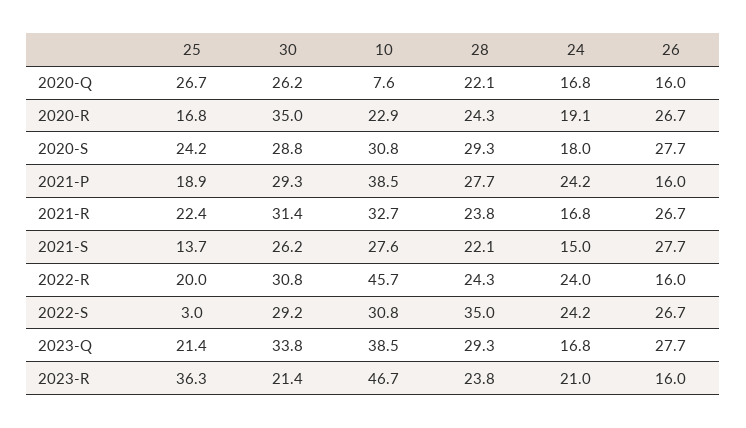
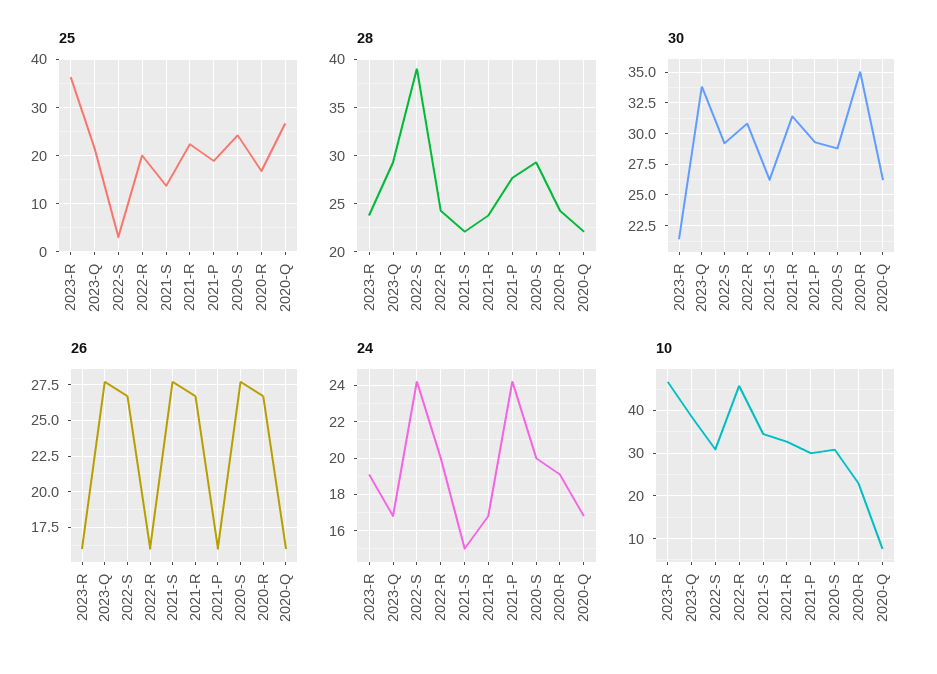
  {
    "25": {
      "2020-Q": 26.7,
      "2020-R": 16.8,
      "2020-S": 24.2,
      "2021-P": 18.9,
      "2021-R": 22.4,
      "2021-S": 13.7,
      "2022-R": 20,
      "2022-S": 3,
      "2023-Q": 21.4,
      "2023-R": 36.3
    },
    "30": {
      "2020-Q": 26.2,
      "2020-R": 35,
      "2020-S": 28.8,
      "2021-P": 29.3,
      "2021-R": 31.4,
      "2021-S": 26.2,
      "2022-R": 30.8,
      "2022-S": 29.2,
      "2023-Q": 33.8,
      "2023-R": 21.4
    },
    "10": {
      "2020-Q": 7.6,
      "2020-R": 22.9,
      "2020-S": 30.8,
-     "2021-P": 38.5,
+     "2021-P": 30,
      "2021-R": 32.7,
-     "2021-S": 27.6,
+     "2021-S": 34,
      "2022-R": 45.7,
      "2022-S": 30.8,
      "2023-Q": 38.5,
      "2023-R": 46.7
    },
    "28": {
      "2020-Q": 22.1,
      "2020-R": 24.3,
      "2020-S": 29.3,
      "2021-P": 27.7,
      "2021-R": 23.8,
      "2021-S": 22.1,
      "2022-R": 24.3,
-     "2022-S": 35,
+     "2022-S": 39,
      "2023-Q": 29.3,
      "2023-R": 23.8
    },
    "24": {
      "2020-Q": 16.8,
      "2020-R": 19.1,
-     "2020-S": 18,
+     "2020-S": 20,
      "2021-P": 24.2,
      "2021-R": 16.8,
      "2021-S": 15,
-     "2022-R": 24,
+     "2022-R": 20,
      "2022-S": 24.2,
      "2023-Q": 16.8,
-     "2023-R": 21
+     "2023-R": 19
    },
    "26": {
      "2020-Q": 16,
      "2020-R": 26.7,
      "2020-S": 27.7,
      "2021-P": 16,
      "2021-R": 26.7,
      "2021-S": 27.7,
      "2022-R": 16,
      "2022-S": 26.7,
      "2023-Q": 27.7,
      "2023-R": 16
    }
  }

